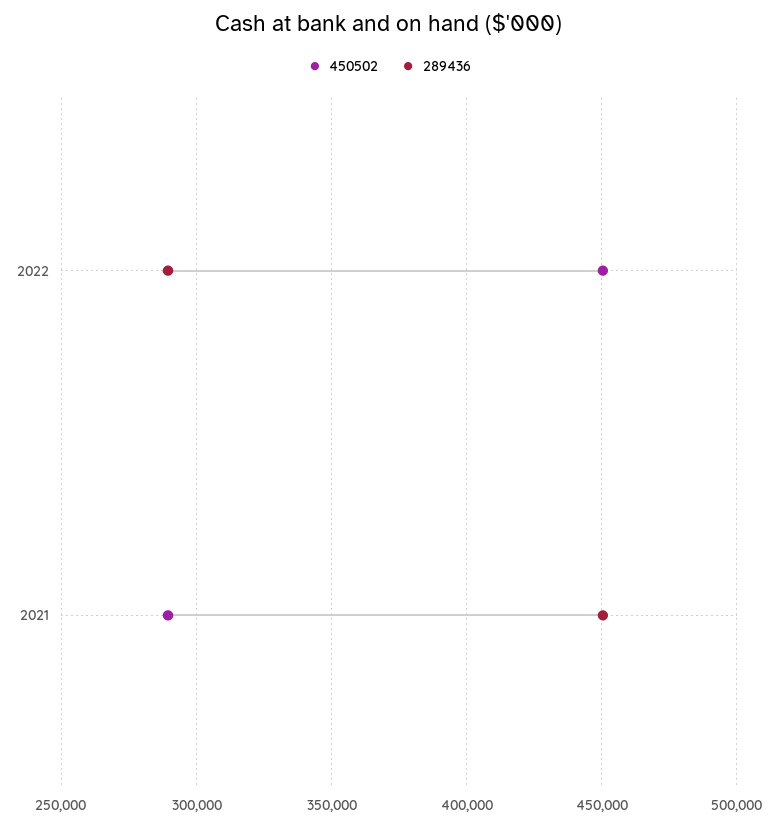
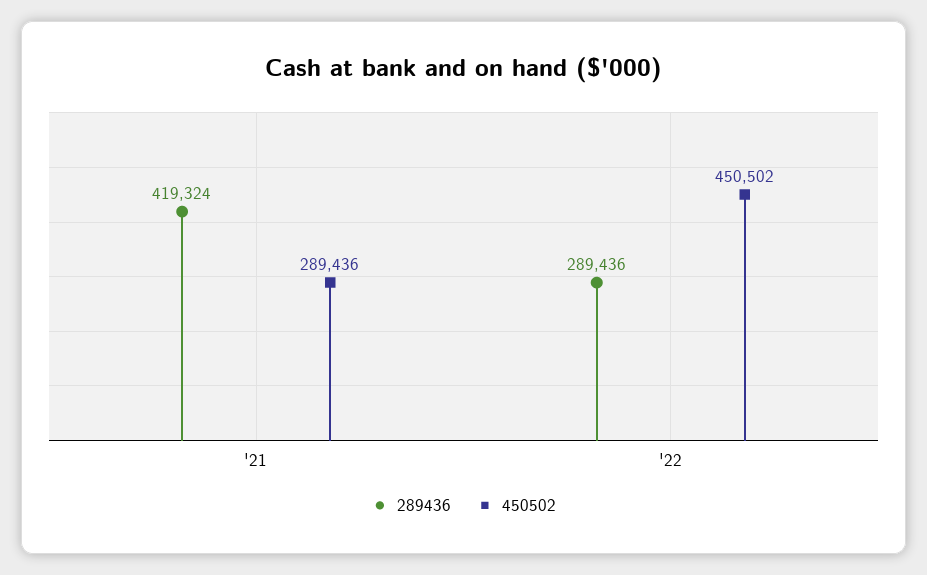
  {
    "450502": {
      "2022": 450502,
      "2021": 289436
    },
    "289436": {
      "2022": 289436,
-     "2021": 450000
+     "2021": 419324
    }
  }

